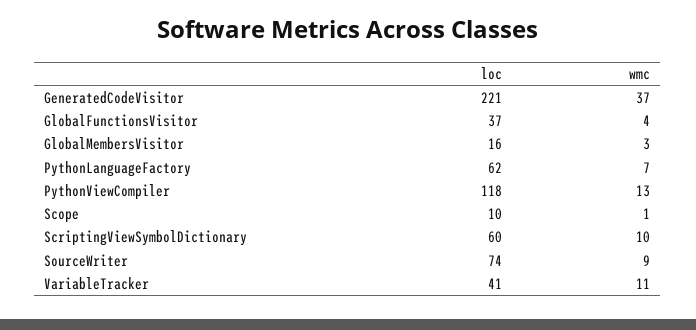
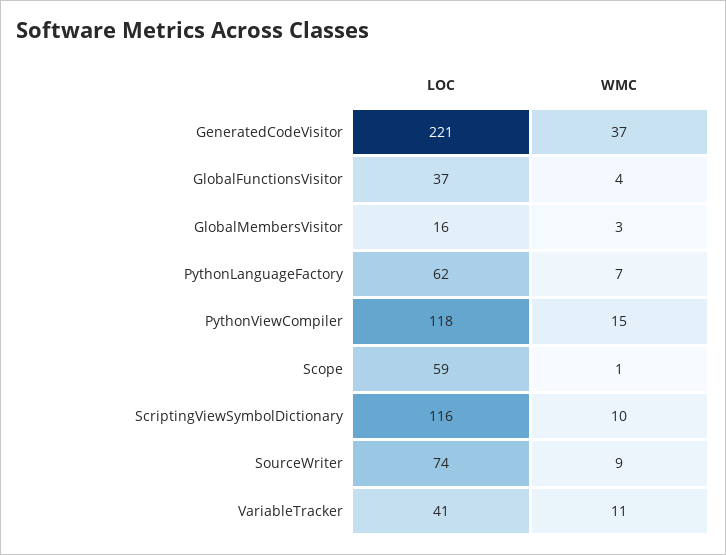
  {
    "loc": {
      "GeneratedCodeVisitor": 221,
      "GlobalFunctionsVisitor": 37,
      "GlobalMembersVisitor": 16,
      "PythonLanguageFactory": 62,
      "PythonViewCompiler": 118,
-     "Scope": 10,
+     "Scope": 59,
-     "ScriptingViewSymbolDictionary": 60,
+     "ScriptingViewSymbolDictionary": 116,
      "SourceWriter": 74,
      "VariableTracker": 41
    },
    "wmc": {
      "GeneratedCodeVisitor": 37,
      "GlobalFunctionsVisitor": 4,
      "GlobalMembersVisitor": 3,
      "PythonLanguageFactory": 7,
-     "PythonViewCompiler": 13,
+     "PythonViewCompiler": 15,
      "Scope": 1,
      "ScriptingViewSymbolDictionary": 10,
      "SourceWriter": 9,
      "VariableTracker": 11
    }
  }

